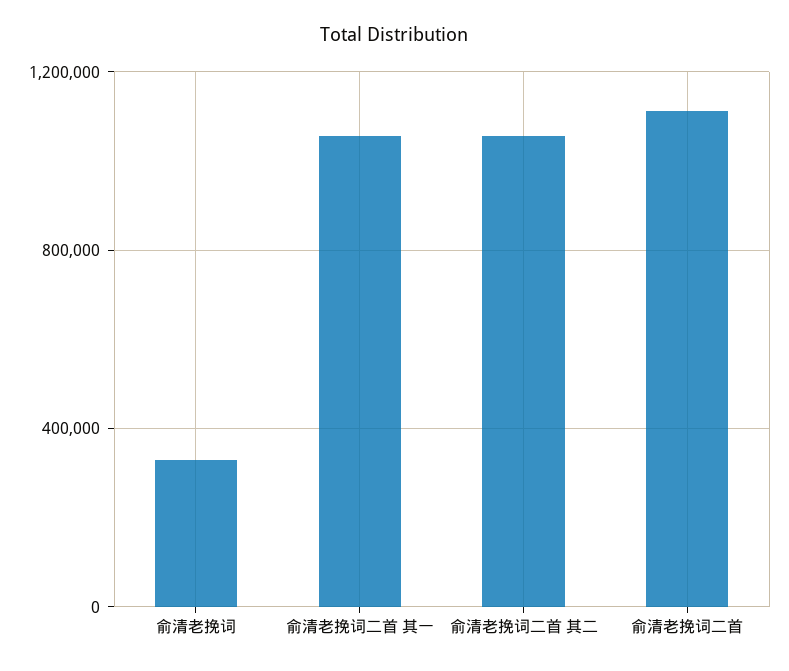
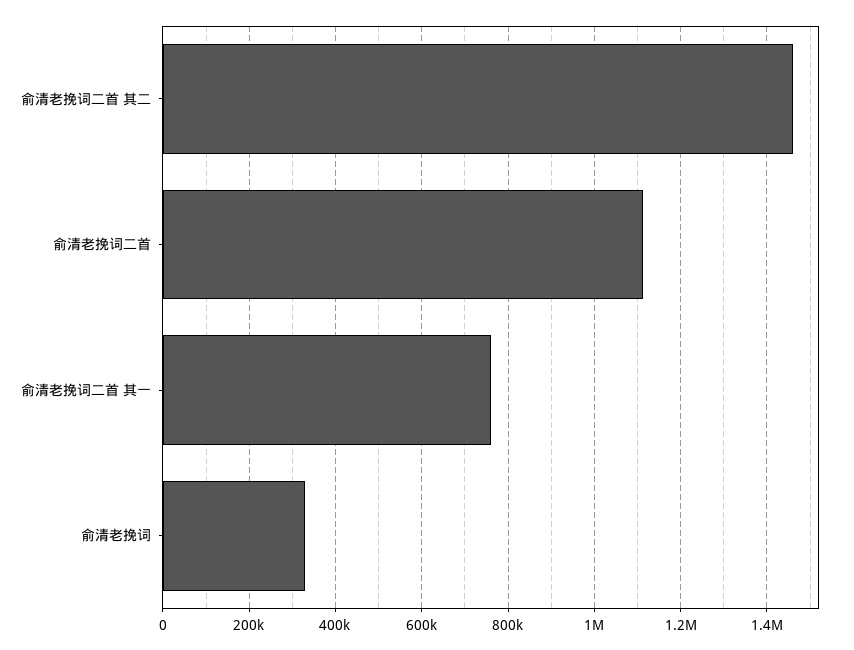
  {
    "俞清老挽词": 340000,
-   "俞清老挽词二首 其一": 1050000,
+   "俞清老挽词二首 其一": 760000,
-   "俞清老挽词二首 其二": 1050000,
+   "俞清老挽词二首 其二": 1460000,
    "俞清老挽词二首": 1120000
  }

